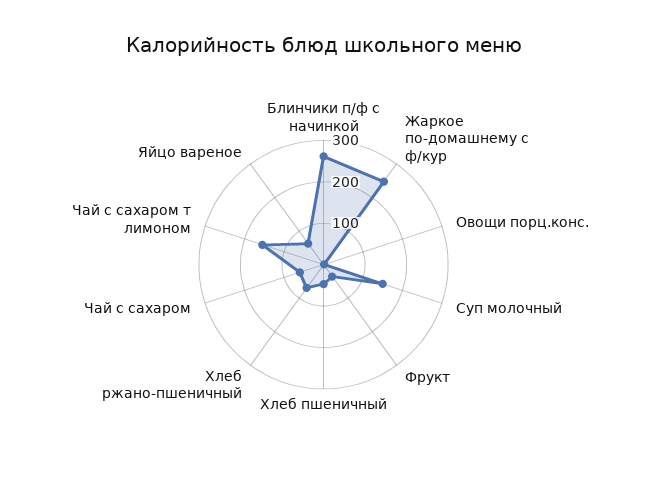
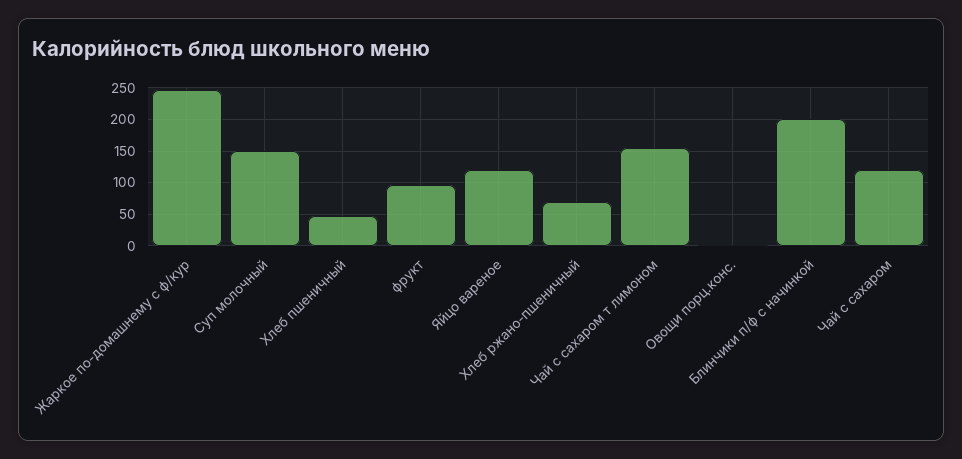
  {
-   "Блинчики п/ф с начинкой": 260,
+   "Блинчики п/ф с начинкой": 200,
    "Жаркое по-домашнему с ф/кур": 250,
    "Овощи порц.конс.": 0,
    "Суп молочный": 150,
-   "Фрукт": 40,
+   "Фрукт": 100,
    "Хлеб пшеничный": 50,
    "Хлеб ржано-пшеничный": 70,
-   "Чай с сахаром": 60,
+   "Чай с сахаром": 120,
    "Чай с сахаром т лимоном": 160,
-   "Яйцо вареное": 60
+   "Яйцо вареное": 120
  }

